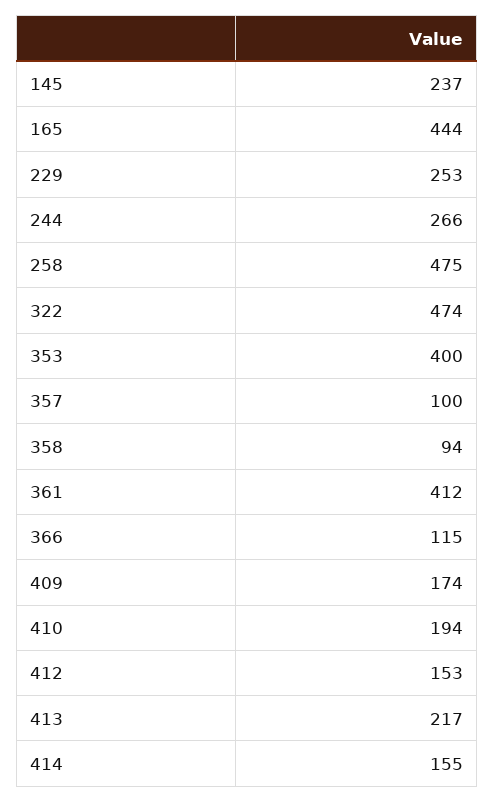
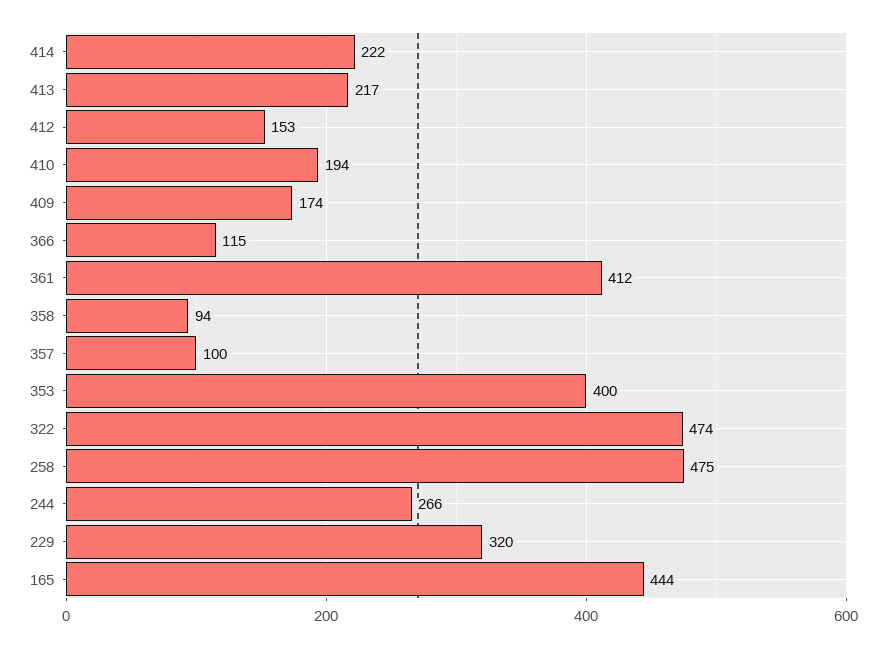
  {
-   "145": 237,
    "165": 444,
-   "229": 253,
+   "229": 320,
    "244": 266,
    "258": 475,
    "322": 474,
    "353": 400,
    "357": 100,
    "358": 94,
    "361": 412,
    "366": 115,
    "409": 174,
    "410": 194,
    "412": 153,
    "413": 217,
-   "414": 155
+   "414": 222
  }

